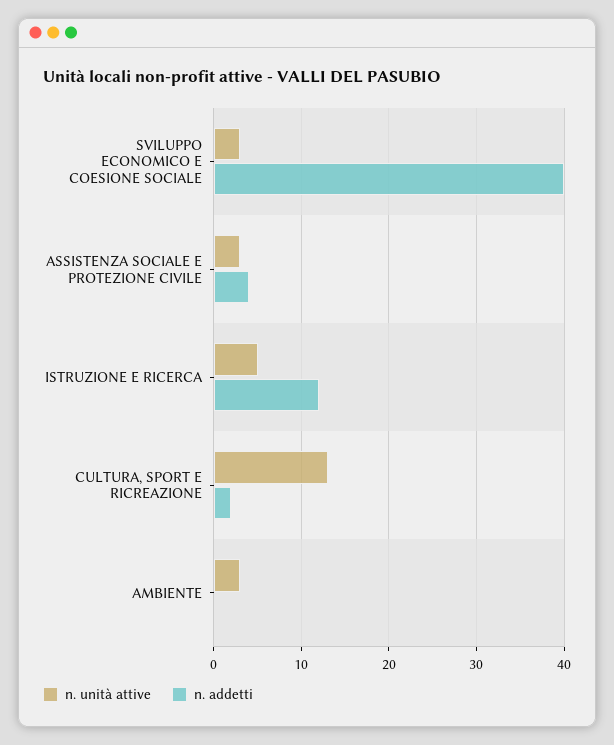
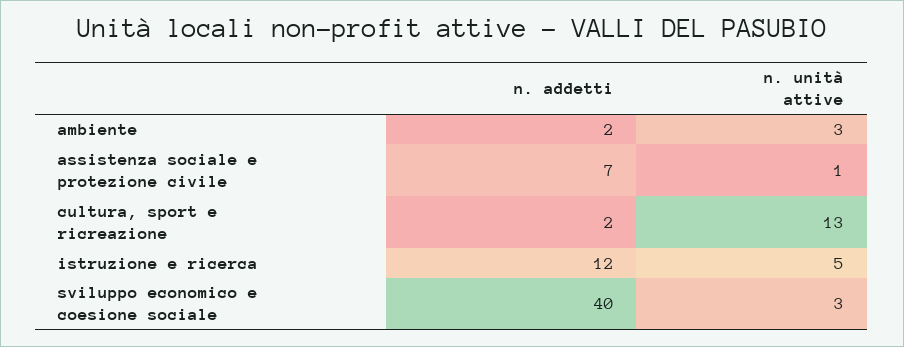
  {
    "n. unità attive": {
      "SVILUPPO ECONOMICO E COESIONE SOCIALE": 3,
-     "ASSISTENZA SOCIALE E PROTEZIONE CIVILE": 3,
+     "ASSISTENZA SOCIALE E PROTEZIONE CIVILE": 1,
      "ISTRUZIONE E RICERCA": 5,
      "CULTURA, SPORT E RICREAZIONE": 13,
      "AMBIENTE": 3
    },
    "n. addetti": {
      "SVILUPPO ECONOMICO E COESIONE SOCIALE": 40,
-     "ASSISTENZA SOCIALE E PROTEZIONE CIVILE": 4,
+     "ASSISTENZA SOCIALE E PROTEZIONE CIVILE": 7,
      "ISTRUZIONE E RICERCA": 12,
      "CULTURA, SPORT E RICREAZIONE": 2,
-     "AMBIENTE": 0
+     "AMBIENTE": 2
    }
  }

